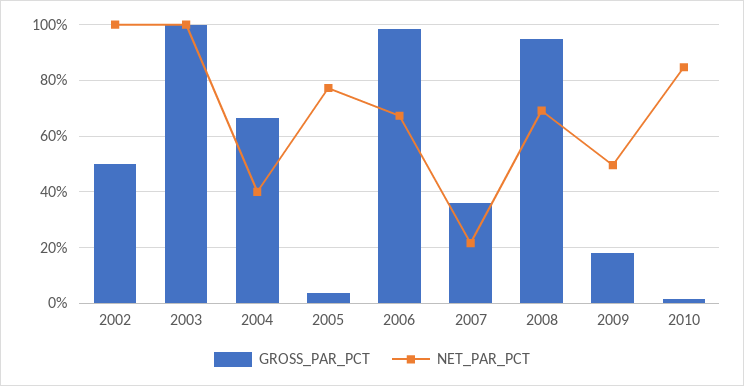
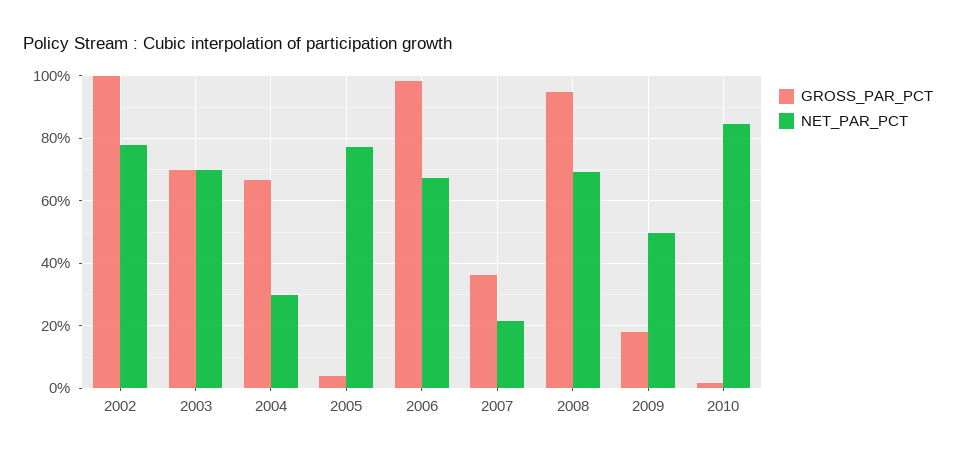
  {
    "GROSS_PAR_PCT": {
-     "2002": 50,
+     "2002": 100,
-     "2003": 100,
+     "2003": 70,
      "2004": 66,
      "2005": 4,
      "2006": 98,
      "2007": 36,
      "2008": 94,
      "2009": 18,
      "2010": 2
    },
    "NET_PAR_PCT": {
-     "2002": 100,
+     "2002": 78,
-     "2003": 100,
+     "2003": 70,
-     "2004": 40,
+     "2004": 30,
      "2005": 78,
      "2006": 68,
      "2007": 22,
      "2008": 70,
      "2009": 50,
      "2010": 84
    }
  }

